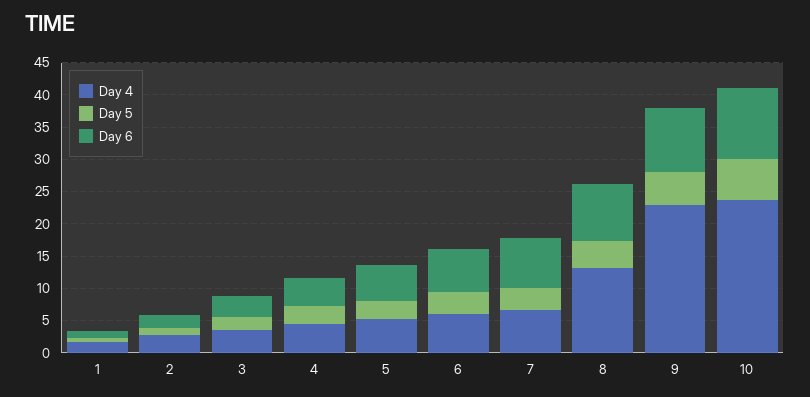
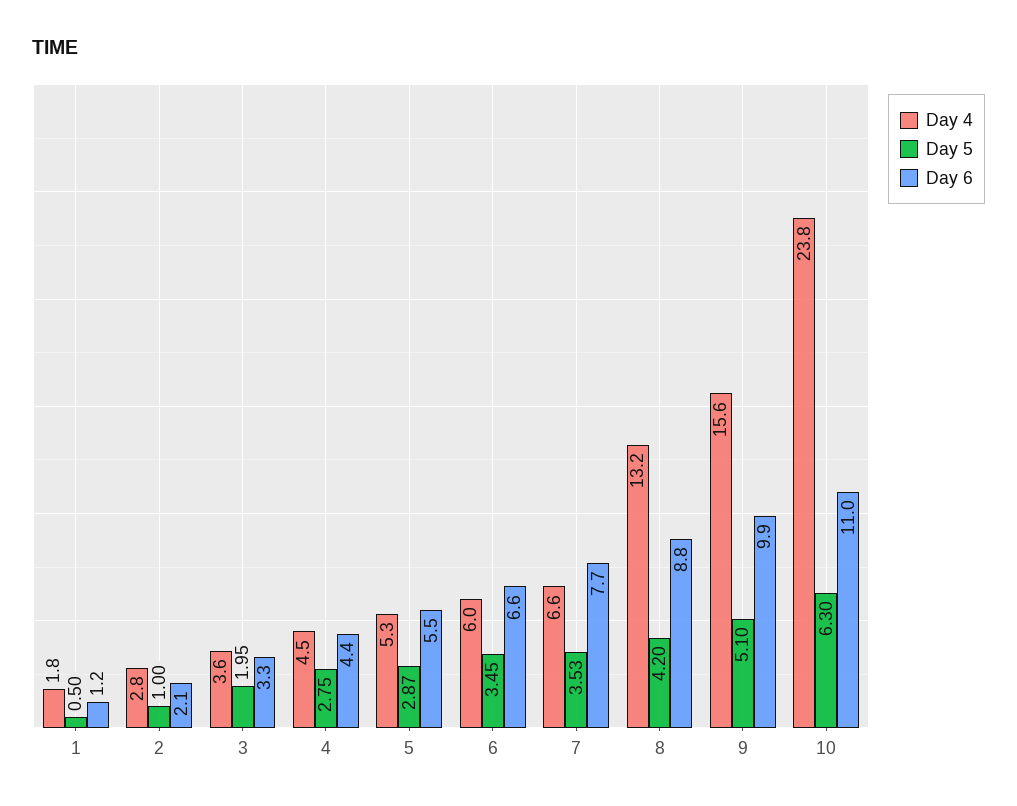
  {
    "Day 4": {
      "1": 1.8,
      "2": 2.8,
      "3": 3.6,
      "4": 4.5,
      "5": 5.3,
      "6": 6,
      "7": 6.6,
      "8": 13.2,
-     "9": 22.5,
+     "9": 15.6,
      "10": 23.8
    },
    "Day 5": {
      "1": 0.5,
      "2": 1,
      "3": 1.95,
      "4": 2.75,
      "5": 2.87,
      "6": 3.45,
      "7": 3.53,
      "8": 4.2,
      "9": 5.1,
      "10": 6.3
    },
    "Day 6": {
      "1": 1.2,
      "2": 2.1,
      "3": 3.3,
      "4": 4.4,
      "5": 5.5,
      "6": 6.6,
      "7": 7.7,
      "8": 8.8,
      "9": 9.9,
      "10": 11
    }
  }

